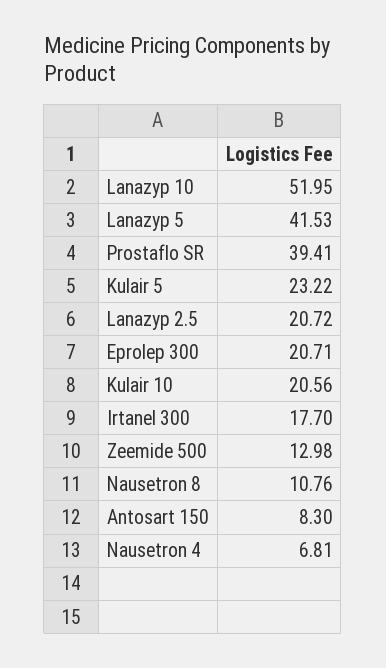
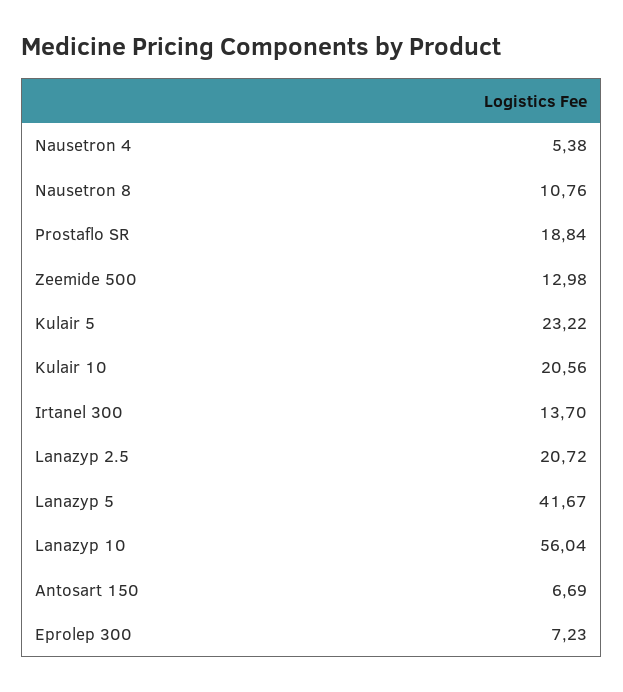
  {
-   "Lanazyp 10": 51.95,
+   "Lanazyp 10": 56.04,
-   "Lanazyp 5": 41.53,
+   "Lanazyp 5": 41.67,
-   "Prostaflo SR": 39.41,
+   "Prostaflo SR": 18.84,
    "Kulair 5": 23.22,
    "Lanazyp 2.5": 20.72,
-   "Eprolep 300": 20.71,
+   "Eprolep 300": 7.23,
    "Kulair 10": 20.56,
-   "Irtanel 300": 17.7,
+   "Irtanel 300": 13.7,
    "Zeemide 500": 12.98,
    "Nausetron 8": 10.76,
-   "Antosart 150": 8.3,
+   "Antosart 150": 6.69,
-   "Nausetron 4": 6.81
+   "Nausetron 4": 5.38
  }

